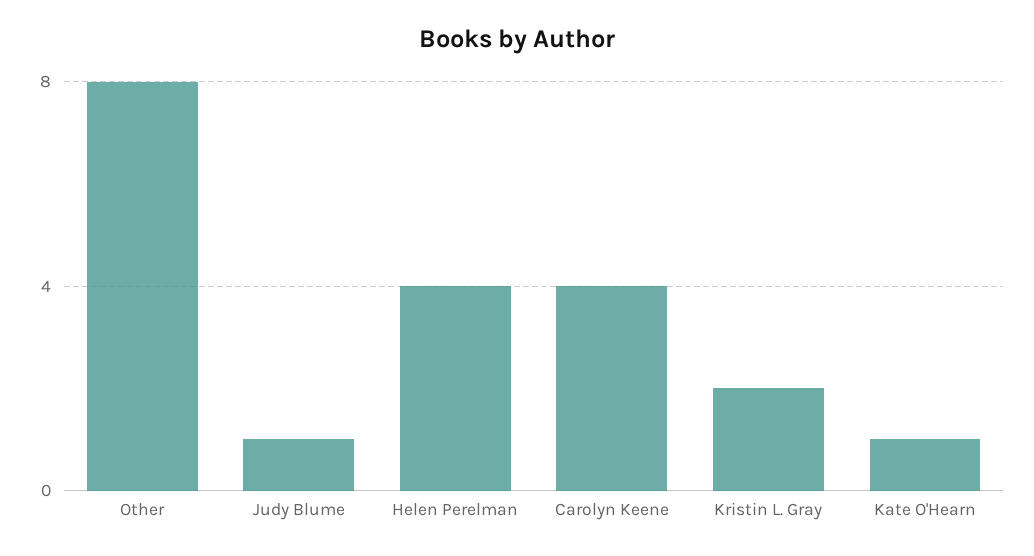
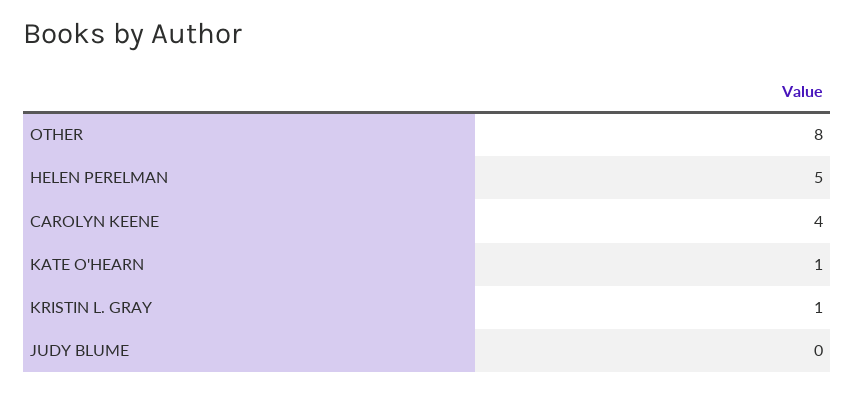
  {
    "Other": 8,
-   "Judy Blume": 1,
+   "Judy Blume": 0,
-   "Helen Perelman": 4,
+   "Helen Perelman": 5,
    "Carolyn Keene": 4,
-   "Kristin L. Gray": 2,
+   "Kristin L. Gray": 1,
    "Kate O'Hearn": 1
  }

